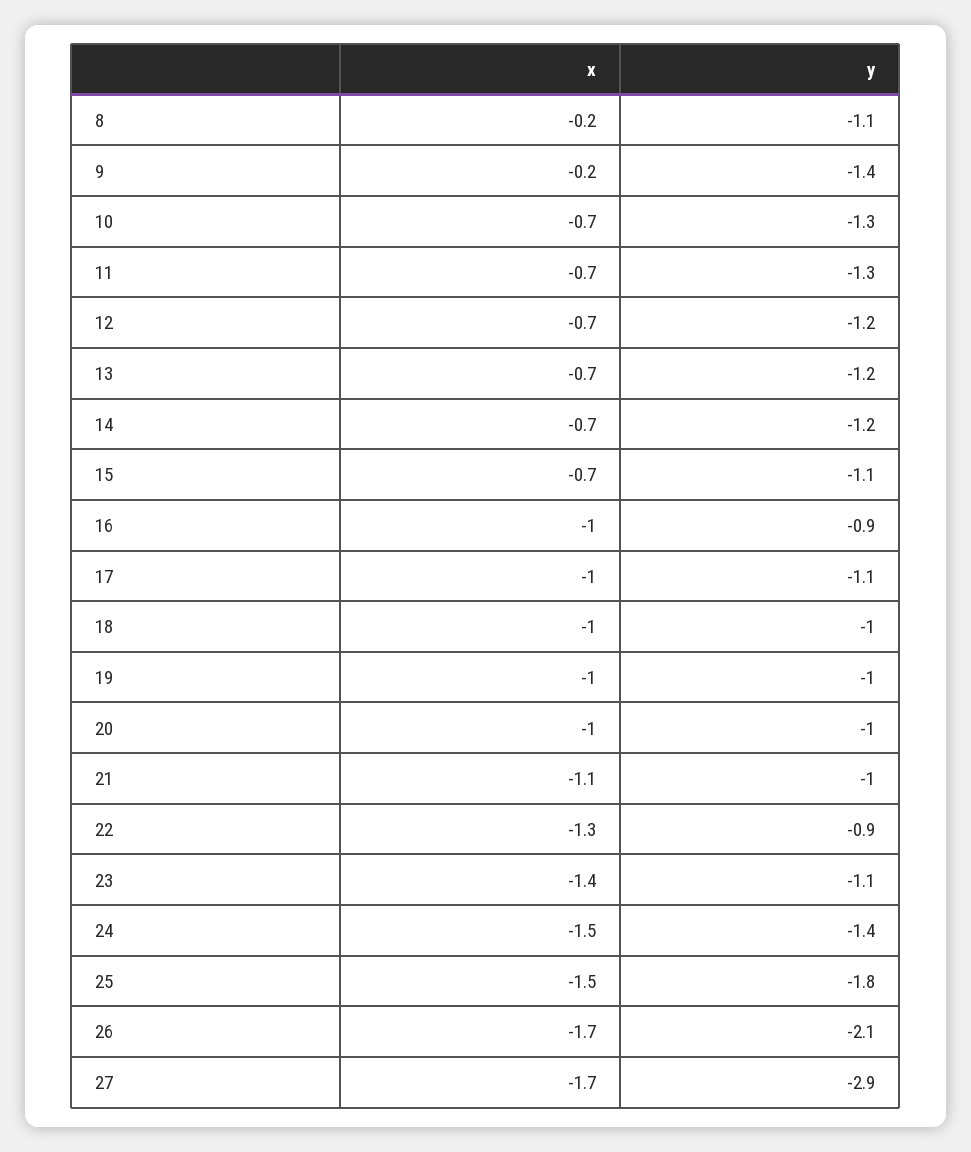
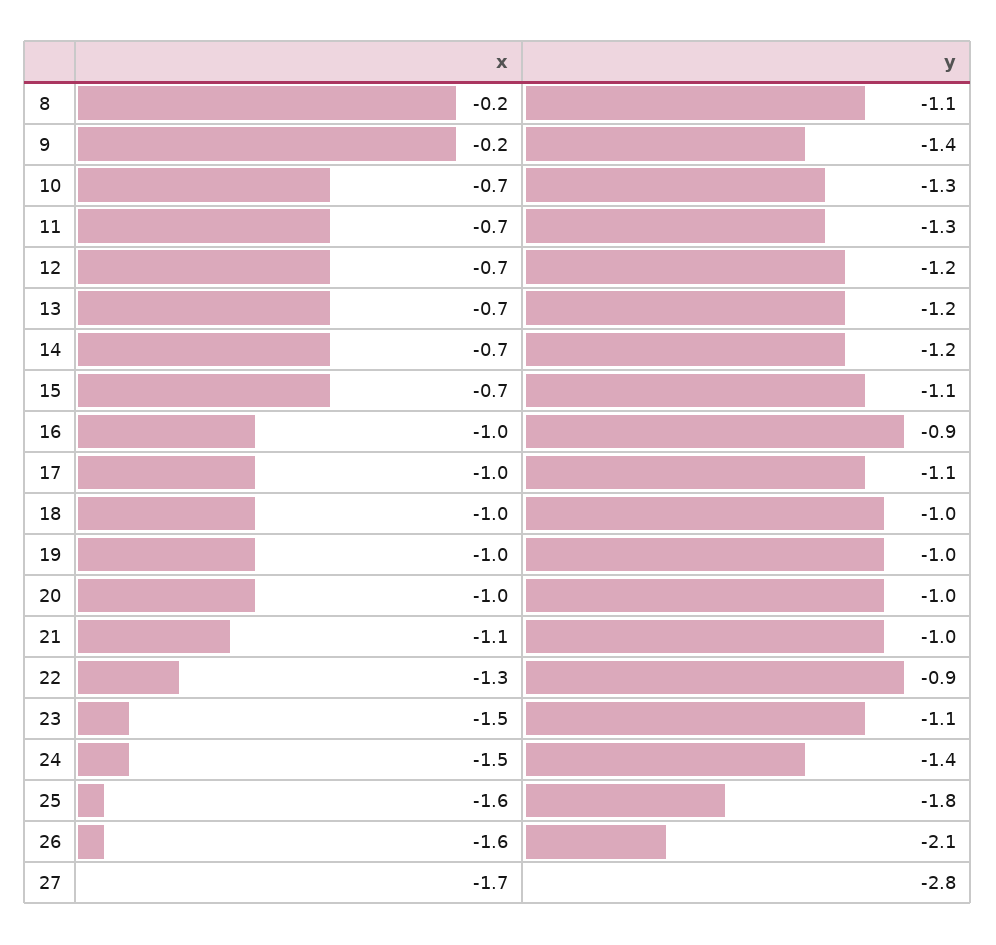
  {
    "x": {
      "8": -0.2,
      "9": -0.2,
      "10": -0.7,
      "11": -0.7,
      "12": -0.7,
      "13": -0.7,
      "14": -0.7,
      "15": -0.7,
      "16": -1,
      "17": -1,
      "18": -1,
      "19": -1,
      "20": -1,
      "21": -1.1,
      "22": -1.3,
-     "23": -1.4,
+     "23": -1.5,
      "24": -1.5,
-     "25": -1.5,
+     "25": -1.6,
-     "26": -1.7,
+     "26": -1.6,
      "27": -1.7
    },
    "y": {
      "8": -1.1,
      "9": -1.4,
      "10": -1.3,
      "11": -1.3,
      "12": -1.2,
      "13": -1.2,
      "14": -1.2,
      "15": -1.1,
      "16": -0.9,
      "17": -1.1,
      "18": -1,
      "19": -1,
      "20": -1,
      "21": -1,
      "22": -0.9,
      "23": -1.1,
      "24": -1.4,
      "25": -1.8,
      "26": -2.1,
-     "27": -2.9
+     "27": -2.8
    }
  }

